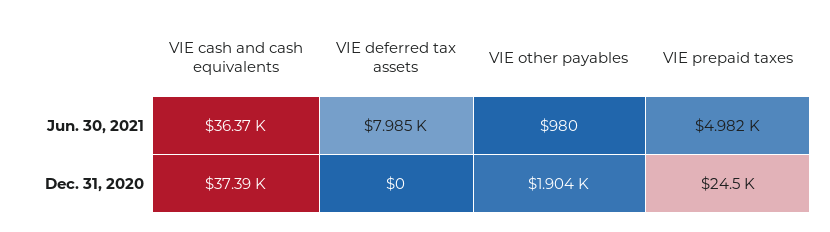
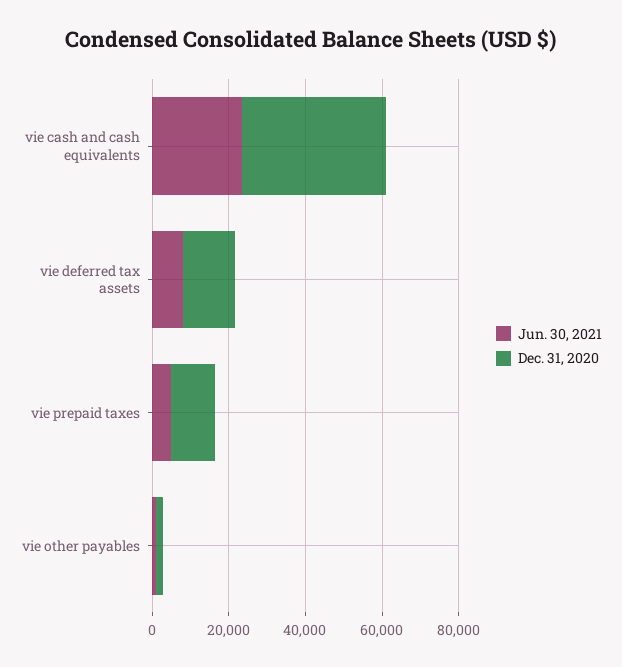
  {
    "Jun. 30, 2021": {
-     "VIE cash and cash equivalents": 36370,
+     "VIE cash and cash equivalents": 25000,
      "VIE deferred tax assets": 7985,
      "VIE other payables": 980,
      "VIE prepaid taxes": 4982
    },
    "Dec. 31, 2020": {
      "VIE cash and cash equivalents": 37390,
-     "VIE deferred tax assets": 0,
+     "VIE deferred tax assets": 15000,
      "VIE other payables": 1904,
-     "VIE prepaid taxes": 24500
+     "VIE prepaid taxes": 10000
    }
  }

